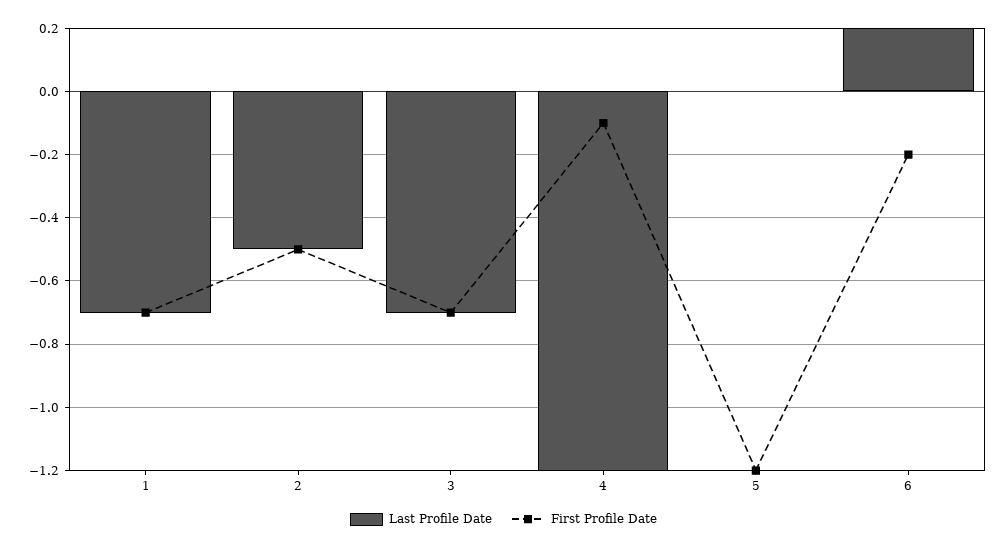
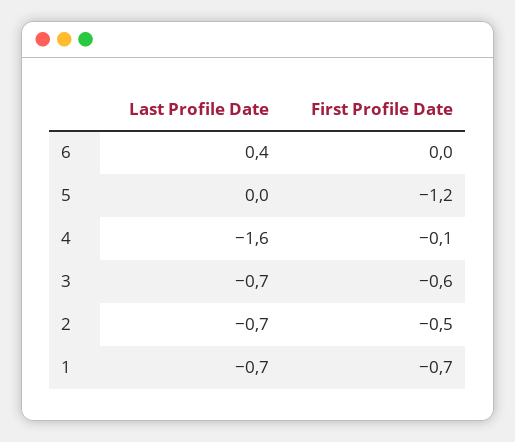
  {
    "Last Profile Date": {
      "1": -0.7,
-     "2": -0.5,
+     "2": -0.7,
      "3": -0.7,
-     "4": -1.2,
+     "4": -1.6,
      "5": 0,
-     "6": 0.2
+     "6": 0.4
    },
    "First Profile Date": {
      "1": -0.7,
      "2": -0.5,
-     "3": -0.7,
+     "3": -0.6,
      "4": -0.1,
      "5": -1.2,
-     "6": -0.2
+     "6": 0
    }
  }

